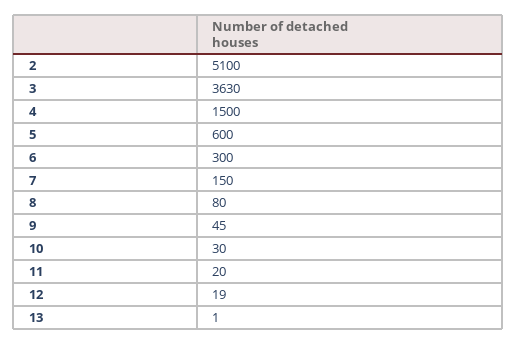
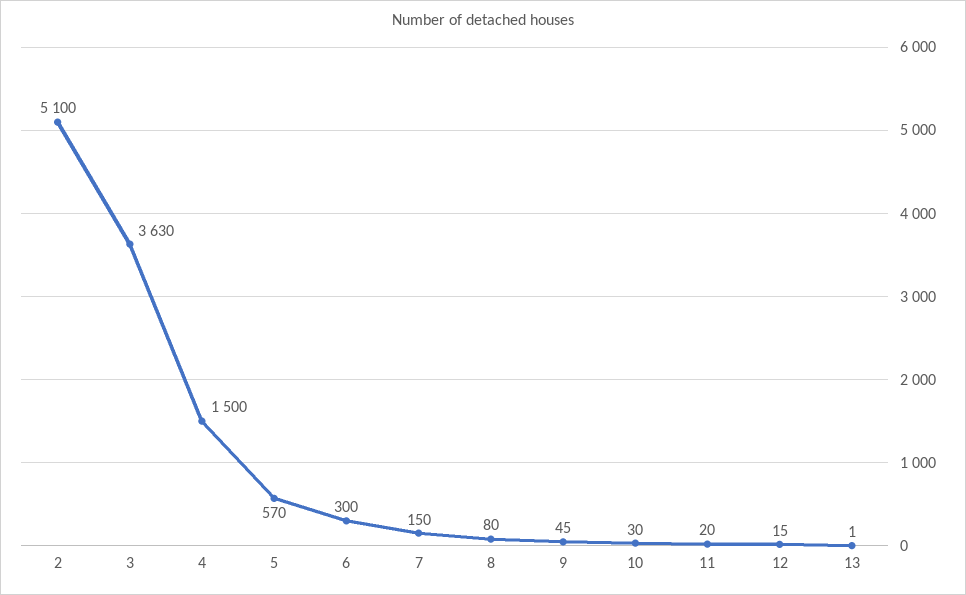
  {
    "2": 5100,
    "3": 3630,
    "4": 1500,
-   "5": 600,
+   "5": 570,
    "6": 300,
    "7": 150,
    "8": 80,
    "9": 45,
    "10": 30,
    "11": 20,
-   "12": 19,
+   "12": 15,
    "13": 1
  }

